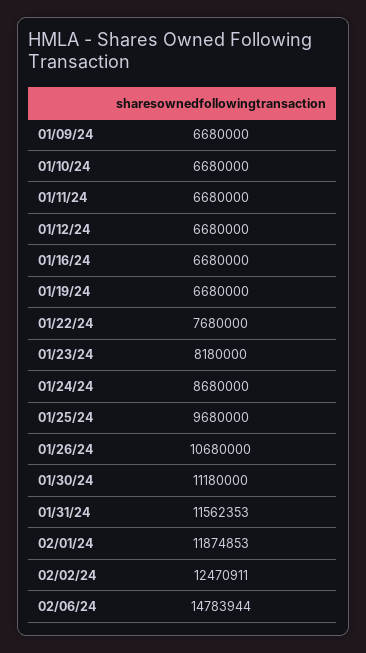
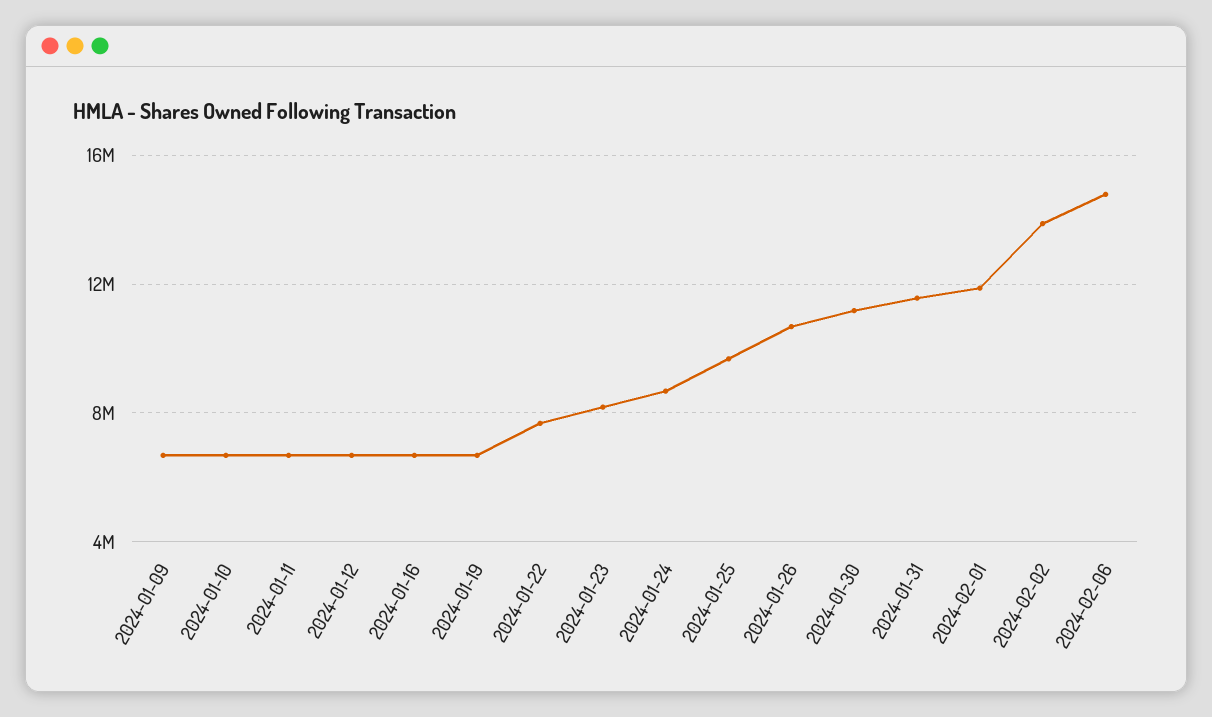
  {
    "01/09/24": 6680000,
    "01/10/24": 6680000,
    "01/11/24": 6680000,
    "01/12/24": 6680000,
    "01/16/24": 6680000,
    "01/19/24": 6680000,
    "01/22/24": 7680000,
    "01/23/24": 8180000,
    "01/24/24": 8680000,
    "01/25/24": 9680000,
    "01/26/24": 10680000,
    "01/30/24": 11180000,
    "01/31/24": 11562353,
    "02/01/24": 11874853,
-   "02/02/24": 12470911,
+   "02/02/24": 14000000,
    "02/06/24": 14783944
  }

